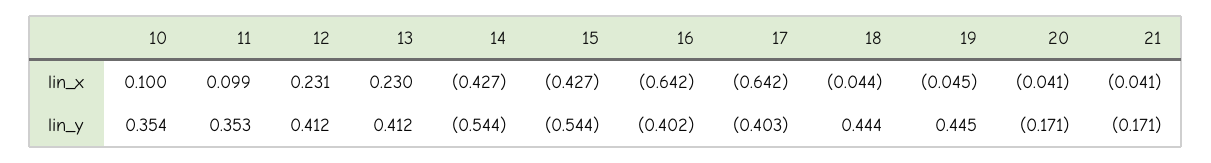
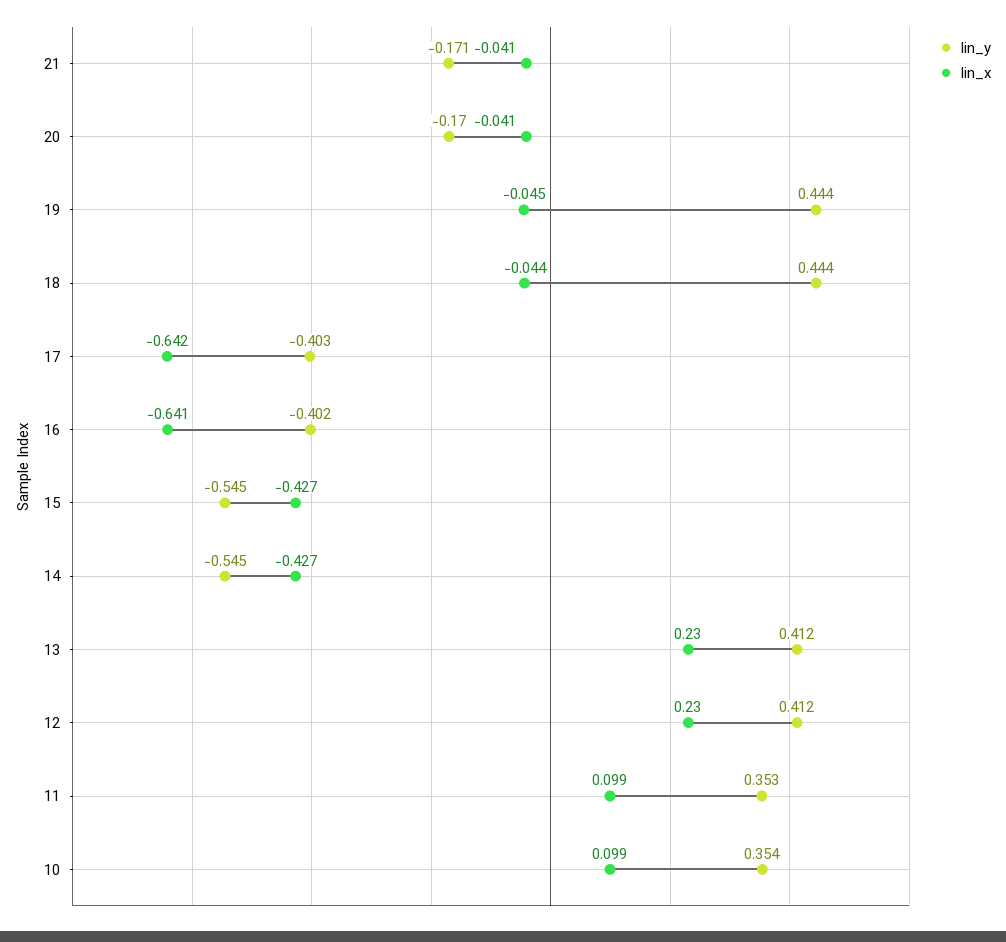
  {
    "lin_x": {
-     "10": 0.1,
+     "10": 0.099,
      "11": 0.099,
-     "12": 0.231,
+     "12": 0.23,
      "13": 0.23,
      "14": -0.427,
      "15": -0.427,
-     "16": -0.642,
+     "16": -0.641,
      "17": -0.642,
      "18": -0.044,
      "19": -0.045,
      "20": -0.041,
      "21": -0.041
    },
    "lin_y": {
      "10": 0.354,
      "11": 0.353,
      "12": 0.412,
      "13": 0.412,
-     "14": -0.544,
+     "14": -0.545,
-     "15": -0.544,
+     "15": -0.545,
      "16": -0.402,
      "17": -0.403,
      "18": 0.444,
-     "19": 0.445,
+     "19": 0.444,
-     "20": -0.171,
+     "20": -0.17,
      "21": -0.171
    }
  }

